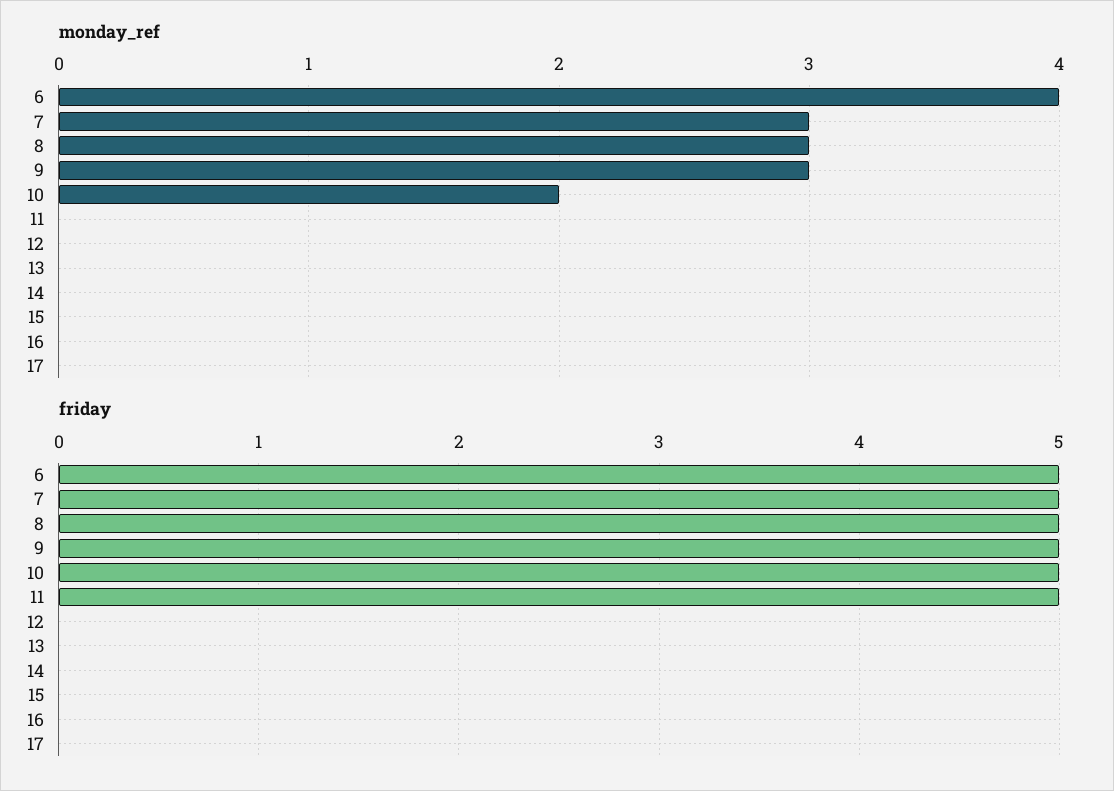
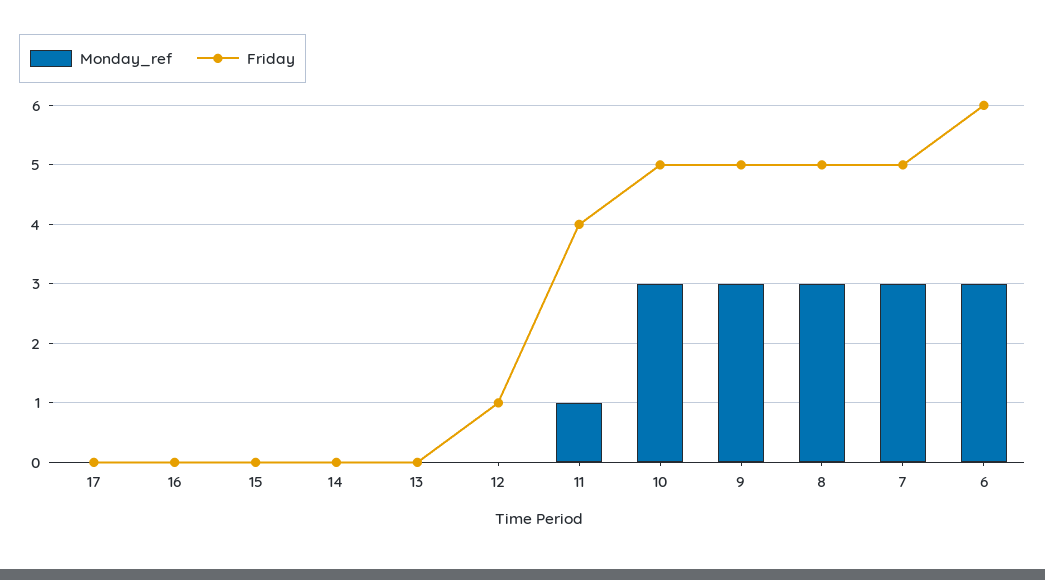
  {
    "monday_ref": {
-     "6": 4,
+     "6": 3,
      "7": 3,
      "8": 3,
      "9": 3,
-     "10": 2,
+     "10": 3,
-     "11": 0,
+     "11": 1,
      "12": 0,
      "13": 0,
      "14": 0,
      "15": 0,
      "16": 0,
      "17": 0
    },
    "friday": {
-     "6": 5,
+     "6": 6,
      "7": 5,
      "8": 5,
      "9": 5,
      "10": 5,
-     "11": 5,
+     "11": 4,
-     "12": 0,
+     "12": 1,
      "13": 0,
      "14": 0,
      "15": 0,
      "16": 0,
      "17": 0
    }
  }

